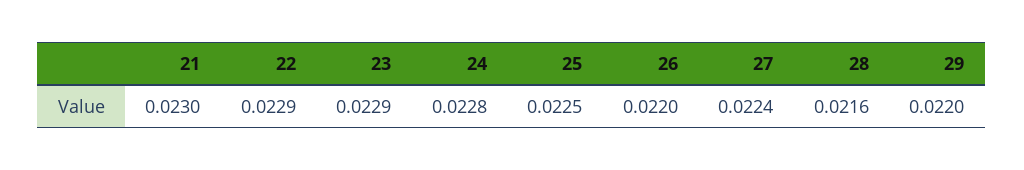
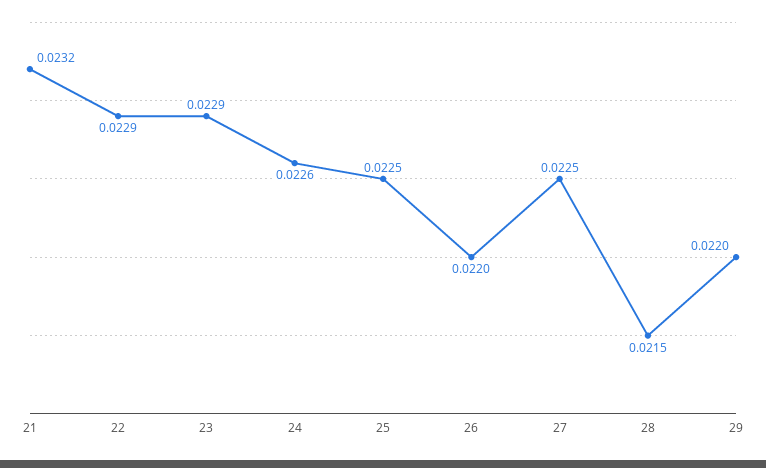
  {
-   "21": 0.023,
+   "21": 0.0232,
    "22": 0.0229,
    "23": 0.0229,
-   "24": 0.0228,
+   "24": 0.0226,
    "25": 0.0225,
    "26": 0.022,
-   "27": 0.0224,
+   "27": 0.0225,
-   "28": 0.0216,
+   "28": 0.0215,
    "29": 0.022
  }

